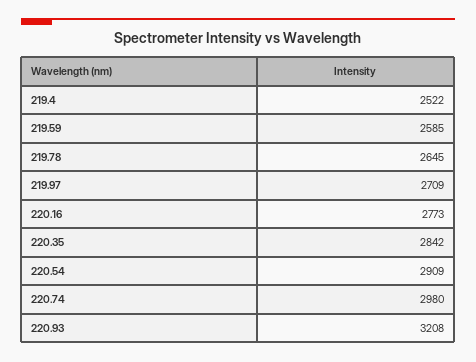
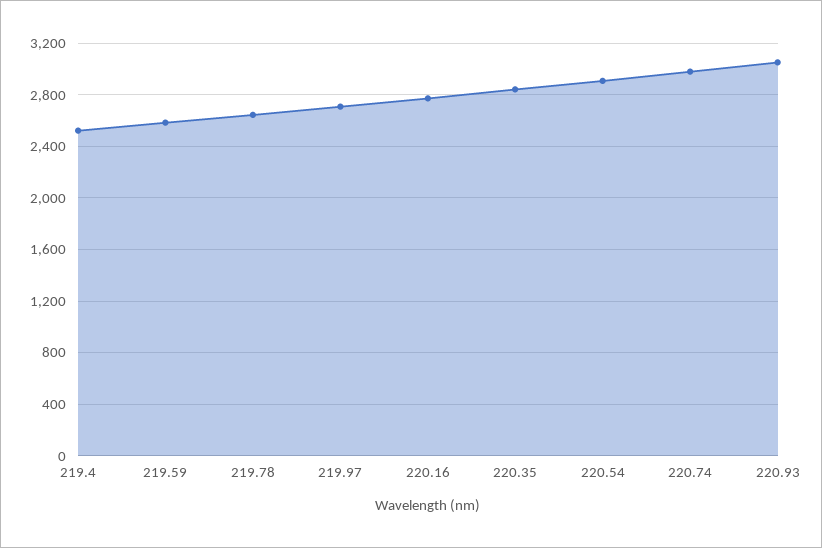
  {
    "219.4": 2522,
    "219.59": 2585,
    "219.78": 2645,
    "219.97": 2709,
    "220.16": 2773,
    "220.35": 2842,
    "220.54": 2909,
    "220.74": 2980,
-   "220.93": 3208
+   "220.93": 3050
  }

